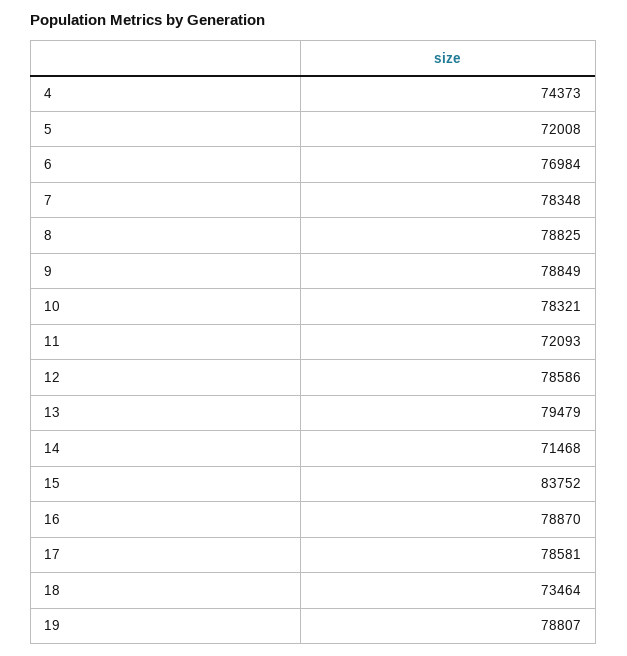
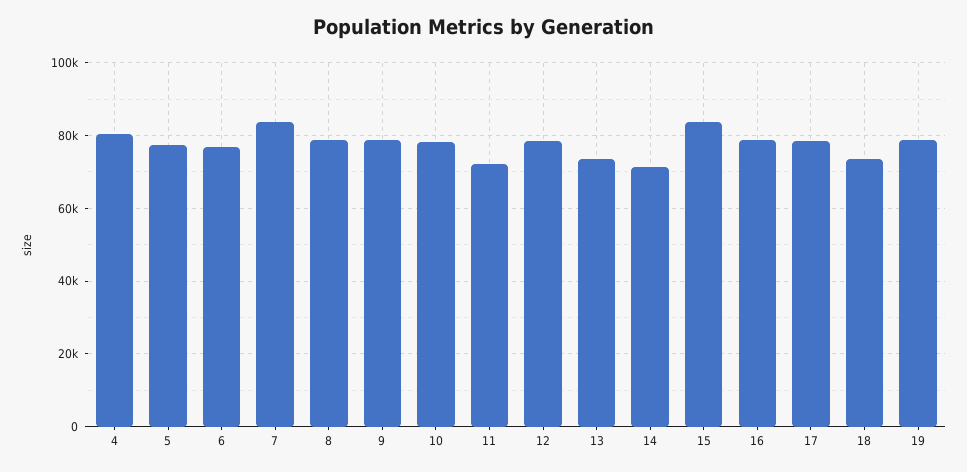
  {
-   "4": 74373,
+   "4": 80000,
-   "5": 72008,
+   "5": 78000,
    "6": 76984,
-   "7": 78348,
+   "7": 84000,
    "8": 78825,
    "9": 78849,
    "10": 78321,
    "11": 72093,
    "12": 78586,
-   "13": 79479,
+   "13": 74000,
    "14": 71468,
    "15": 83752,
    "16": 78870,
    "17": 78581,
    "18": 73464,
    "19": 78807
  }

